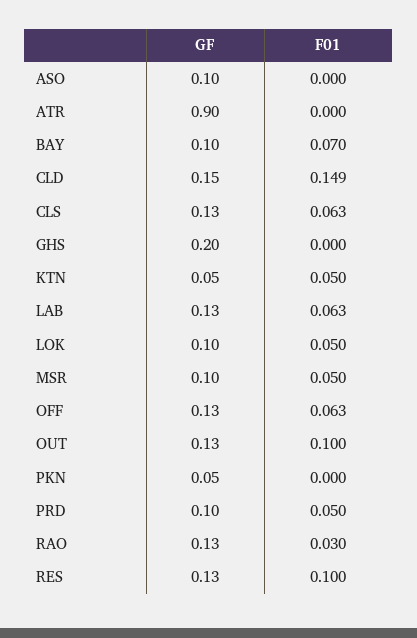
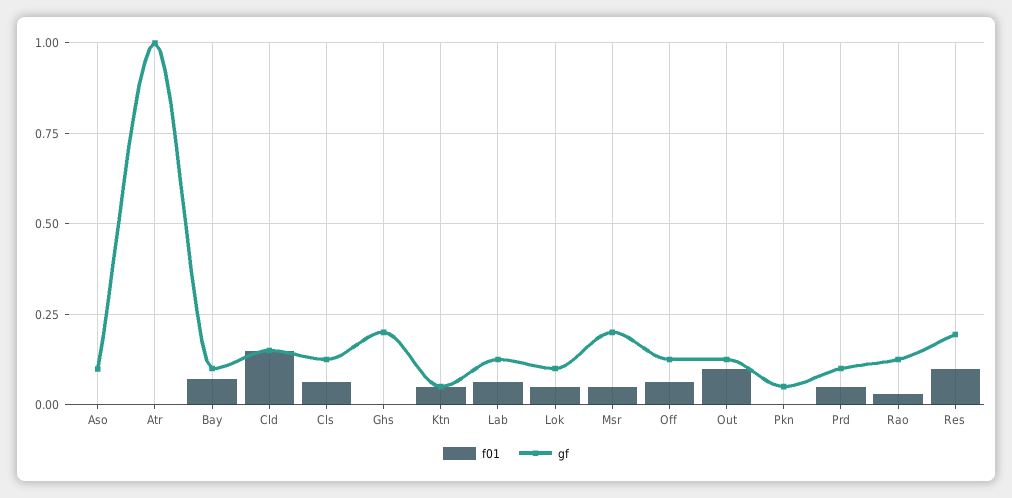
  {
    "GF": {
      "ASO": 0.1,
-     "ATR": 0.9,
+     "ATR": 1,
      "BAY": 0.1,
      "CLD": 0.15,
      "CLS": 0.13,
      "GHS": 0.2,
      "KTN": 0.05,
      "LAB": 0.13,
      "LOK": 0.1,
-     "MSR": 0.1,
+     "MSR": 0.2,
      "OFF": 0.13,
      "OUT": 0.13,
      "PKN": 0.05,
      "PRD": 0.1,
      "RAO": 0.13,
-     "RES": 0.13
+     "RES": 0.2
    },
    "F01": {
      "ASO": 0,
      "ATR": 0,
      "BAY": 0.07,
      "CLD": 0.149,
      "CLS": 0.063,
      "GHS": 0,
      "KTN": 0.05,
      "LAB": 0.063,
      "LOK": 0.05,
      "MSR": 0.05,
      "OFF": 0.063,
      "OUT": 0.1,
      "PKN": 0,
      "PRD": 0.05,
      "RAO": 0.03,
      "RES": 0.1
    }
  }

